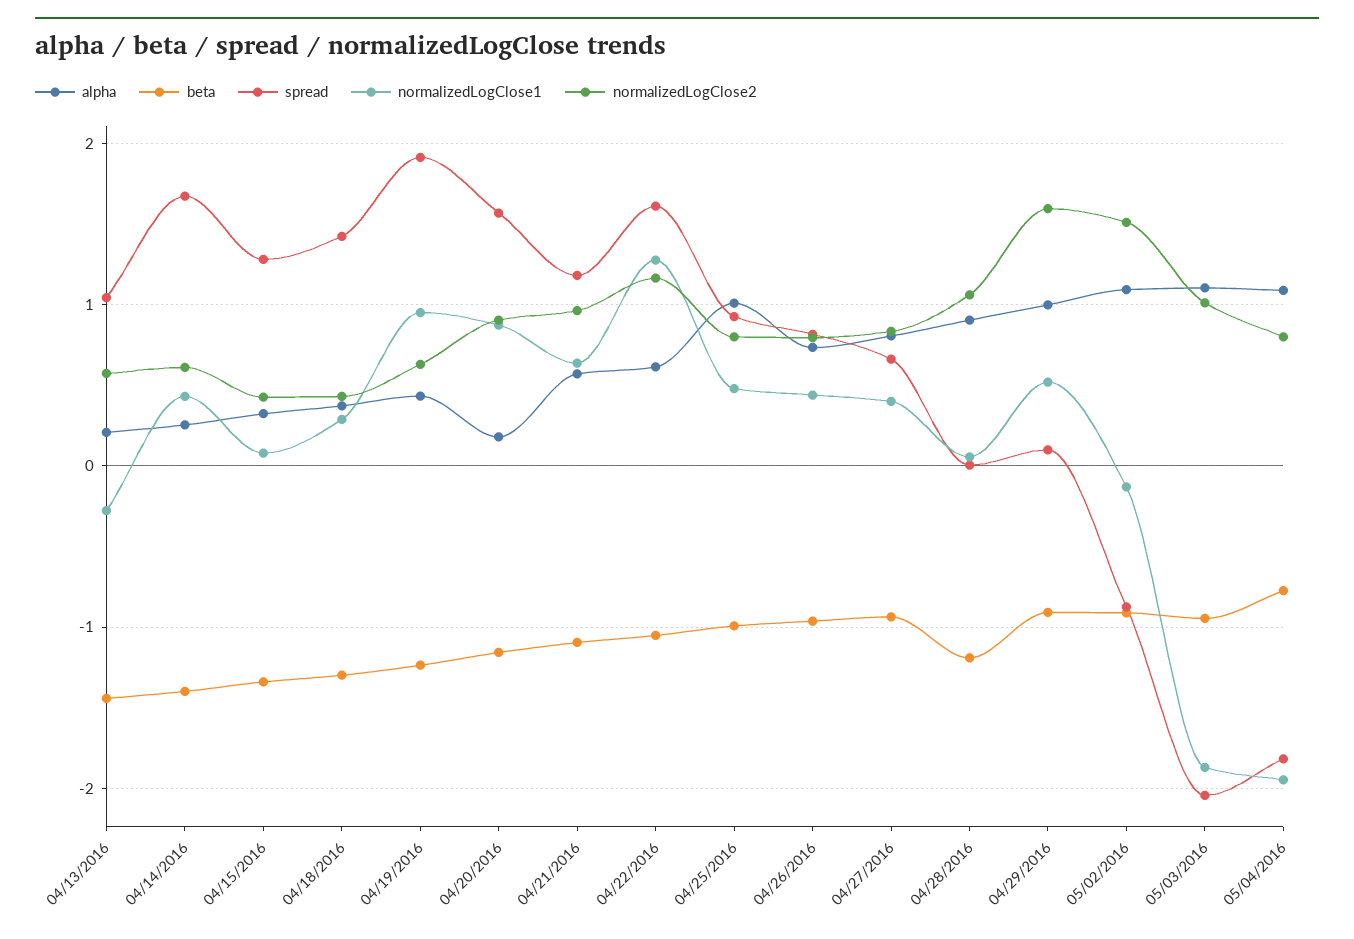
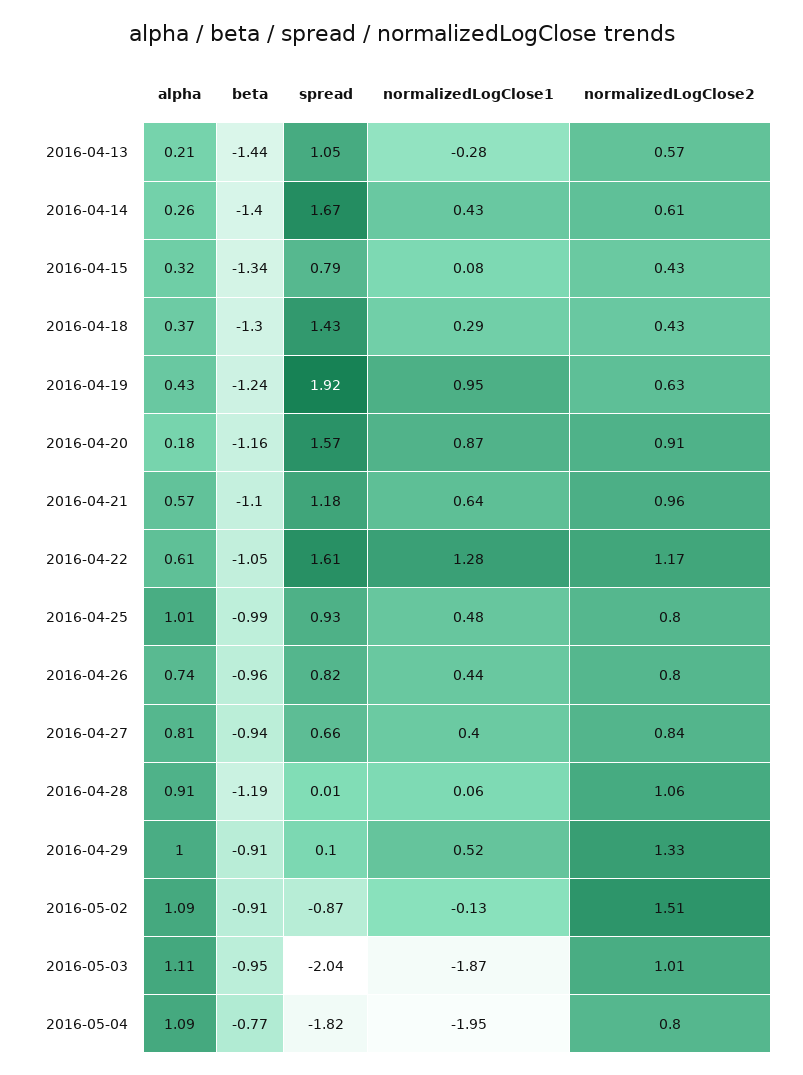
  {
    "alpha": {
      "04/13/2016": 0.21,
      "04/14/2016": 0.26,
      "04/15/2016": 0.32,
      "04/18/2016": 0.37,
      "04/19/2016": 0.43,
      "04/20/2016": 0.18,
      "04/21/2016": 0.57,
      "04/22/2016": 0.61,
      "04/25/2016": 1.01,
      "04/26/2016": 0.74,
      "04/27/2016": 0.81,
      "04/28/2016": 0.91,
      "04/29/2016": 1,
      "05/02/2016": 1.09,
      "05/03/2016": 1.11,
      "05/04/2016": 1.09
    },
    "beta": {
      "04/13/2016": -1.44,
      "04/14/2016": -1.4,
      "04/15/2016": -1.34,
      "04/18/2016": -1.3,
      "04/19/2016": -1.24,
      "04/20/2016": -1.16,
      "04/21/2016": -1.1,
      "04/22/2016": -1.05,
      "04/25/2016": -0.99,
      "04/26/2016": -0.96,
      "04/27/2016": -0.94,
      "04/28/2016": -1.19,
      "04/29/2016": -0.91,
      "05/02/2016": -0.91,
      "05/03/2016": -0.95,
      "05/04/2016": -0.77
    },
    "spread": {
      "04/13/2016": 1.05,
      "04/14/2016": 1.67,
-     "04/15/2016": 1.3,
+     "04/15/2016": 0.79,
      "04/18/2016": 1.43,
      "04/19/2016": 1.92,
      "04/20/2016": 1.57,
      "04/21/2016": 1.18,
      "04/22/2016": 1.61,
      "04/25/2016": 0.93,
      "04/26/2016": 0.82,
      "04/27/2016": 0.66,
      "04/28/2016": 0.01,
      "04/29/2016": 0.1,
      "05/02/2016": -0.87,
      "05/03/2016": -2.04,
      "05/04/2016": -1.82
    },
    "normalizedLogClose1": {
      "04/13/2016": -0.28,
      "04/14/2016": 0.43,
      "04/15/2016": 0.08,
      "04/18/2016": 0.29,
      "04/19/2016": 0.95,
      "04/20/2016": 0.87,
      "04/21/2016": 0.64,
      "04/22/2016": 1.28,
      "04/25/2016": 0.48,
      "04/26/2016": 0.44,
      "04/27/2016": 0.4,
      "04/28/2016": 0.06,
      "04/29/2016": 0.52,
      "05/02/2016": -0.13,
      "05/03/2016": -1.87,
      "05/04/2016": -1.95
    },
    "normalizedLogClose2": {
      "04/13/2016": 0.57,
      "04/14/2016": 0.61,
      "04/15/2016": 0.43,
      "04/18/2016": 0.43,
      "04/19/2016": 0.63,
      "04/20/2016": 0.91,
      "04/21/2016": 0.96,
      "04/22/2016": 1.17,
      "04/25/2016": 0.8,
      "04/26/2016": 0.8,
      "04/27/2016": 0.84,
      "04/28/2016": 1.06,
-     "04/29/2016": 1.6,
+     "04/29/2016": 1.33,
      "05/02/2016": 1.51,
      "05/03/2016": 1.01,
      "05/04/2016": 0.8
    }
  }

